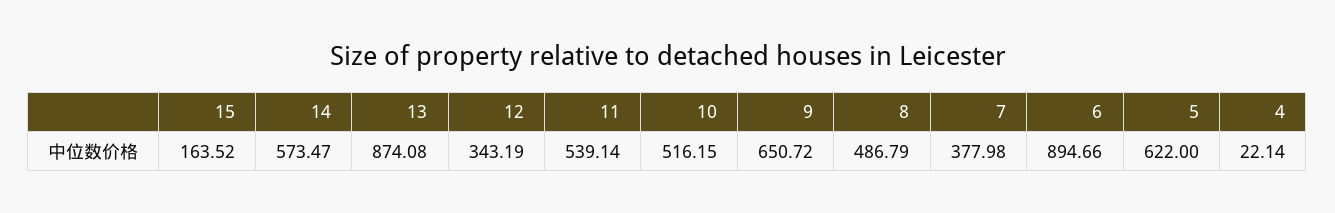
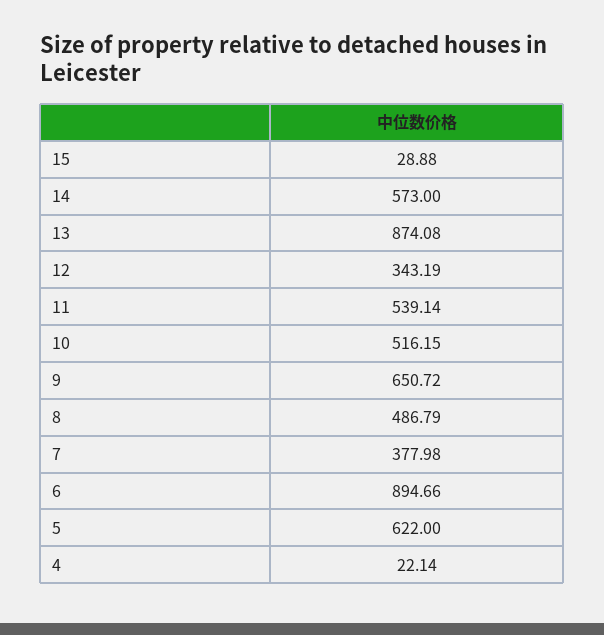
  {
-   "15": 163.52,
+   "15": 28.88,
-   "14": 573.47,
+   "14": 573,
    "13": 874.08,
    "12": 343.19,
    "11": 539.14,
    "10": 516.15,
    "9": 650.72,
    "8": 486.79,
    "7": 377.98,
    "6": 894.66,
    "5": 622,
    "4": 22.14
  }

